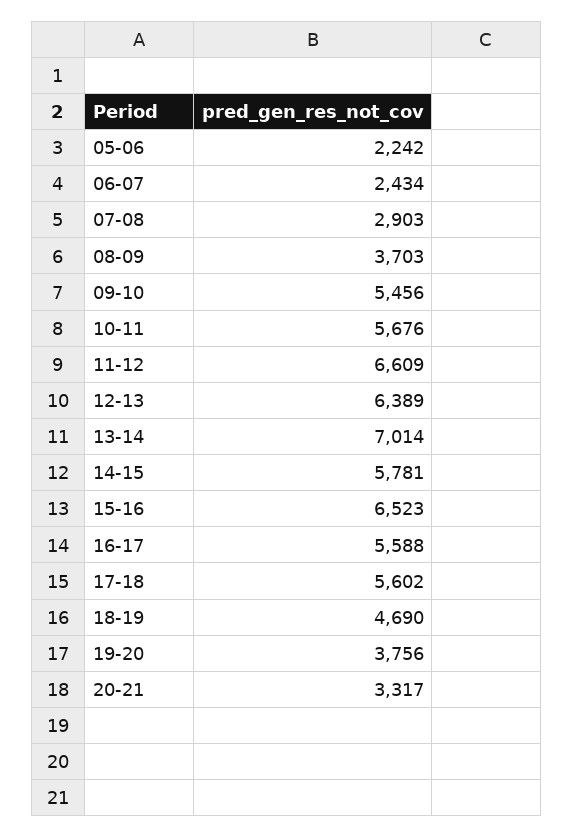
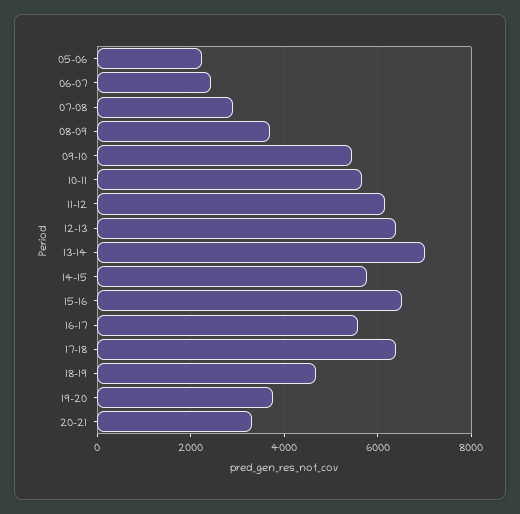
  {
    "05-06": 2242,
    "06-07": 2434,
    "07-08": 2903,
    "08-09": 3703,
    "09-10": 5456,
    "10-11": 5676,
-   "11-12": 6609,
+   "11-12": 6200,
    "12-13": 6389,
    "13-14": 7014,
    "14-15": 5781,
    "15-16": 6523,
    "16-17": 5588,
-   "17-18": 5602,
+   "17-18": 6400,
    "18-19": 4690,
    "19-20": 3756,
    "20-21": 3317
  }

